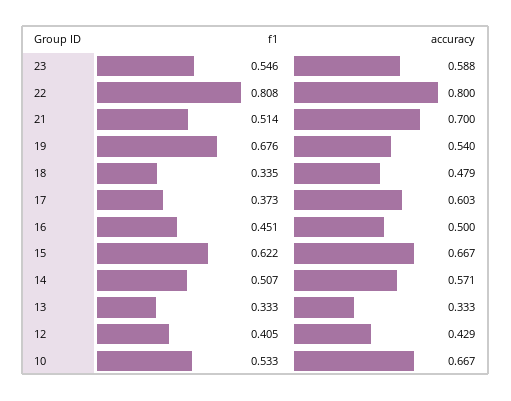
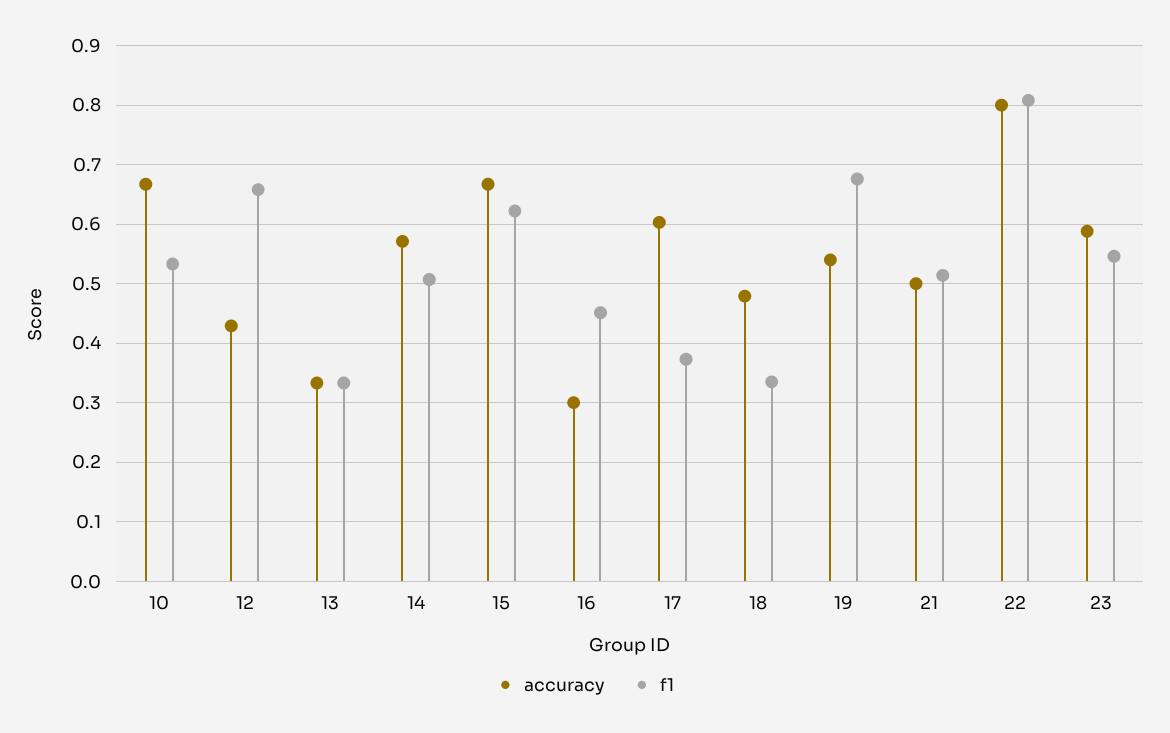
  {
    "f1": {
      "23": 0.546,
      "22": 0.808,
      "21": 0.514,
      "19": 0.676,
      "18": 0.335,
      "17": 0.373,
      "16": 0.451,
      "15": 0.622,
      "14": 0.507,
      "13": 0.333,
-     "12": 0.405,
+     "12": 0.66,
      "10": 0.533
    },
    "accuracy": {
      "23": 0.588,
      "22": 0.8,
-     "21": 0.7,
+     "21": 0.5,
      "19": 0.54,
      "18": 0.479,
      "17": 0.603,
-     "16": 0.5,
+     "16": 0.3,
      "15": 0.667,
      "14": 0.571,
      "13": 0.333,
      "12": 0.429,
      "10": 0.667
    }
  }

